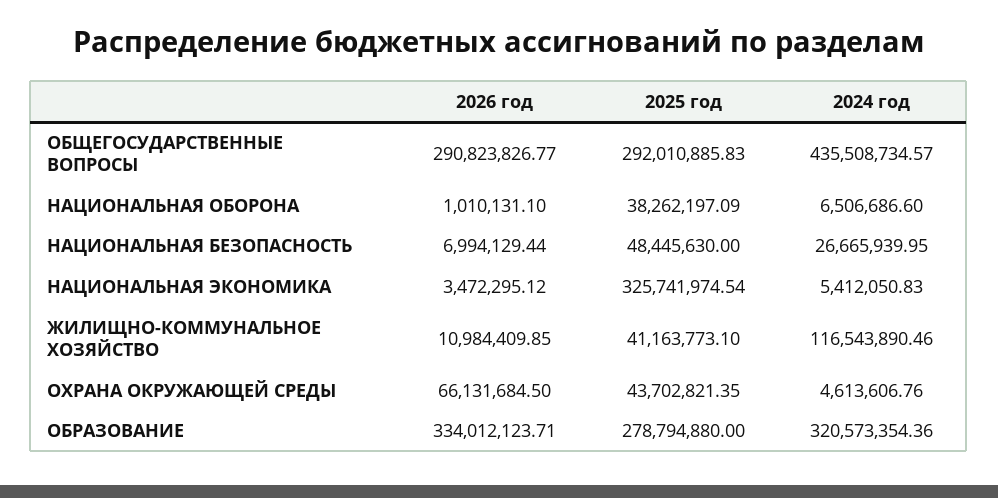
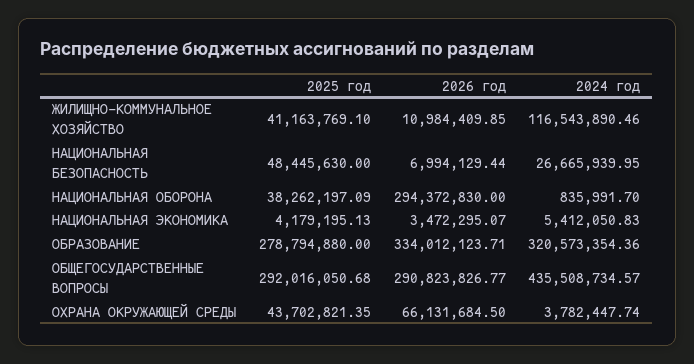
  {
    "2026 год": {
      "ОБЩЕГОСУДАРСТВЕННЫЕ ВОПРОСЫ": 290823826.77,
-     "НАЦИОНАЛЬНАЯ ОБОРОНА": 1010131.1,
+     "НАЦИОНАЛЬНАЯ ОБОРОНА": 294372830,
      "НАЦИОНАЛЬНАЯ БЕЗОПАСНОСТЬ": 6994129.44,
-     "НАЦИОНАЛЬНАЯ ЭКОНОМИКА": 3472295.12,
+     "НАЦИОНАЛЬНАЯ ЭКОНОМИКА": 3472295.07,
      "ЖИЛИЩНО-КОММУНАЛЬНОЕ ХОЗЯЙСТВО": 10984409.85,
      "ОХРАНА ОКРУЖАЮЩЕЙ СРЕДЫ": 66131684.5,
      "ОБРАЗОВАНИЕ": 334012123.71
    },
    "2025 год": {
-     "ОБЩЕГОСУДАРСТВЕННЫЕ ВОПРОСЫ": 292010885.83,
+     "ОБЩЕГОСУДАРСТВЕННЫЕ ВОПРОСЫ": 292016050.68,
      "НАЦИОНАЛЬНАЯ ОБОРОНА": 38262197.09,
      "НАЦИОНАЛЬНАЯ БЕЗОПАСНОСТЬ": 48445630,
-     "НАЦИОНАЛЬНАЯ ЭКОНОМИКА": 325741974.54,
+     "НАЦИОНАЛЬНАЯ ЭКОНОМИКА": 4179195.13,
-     "ЖИЛИЩНО-КОММУНАЛЬНОЕ ХОЗЯЙСТВО": 41163773.1,
+     "ЖИЛИЩНО-КОММУНАЛЬНОЕ ХОЗЯЙСТВО": 41163769.1,
      "ОХРАНА ОКРУЖАЮЩЕЙ СРЕДЫ": 43702821.35,
      "ОБРАЗОВАНИЕ": 278794880
    },
    "2024 год": {
      "ОБЩЕГОСУДАРСТВЕННЫЕ ВОПРОСЫ": 435508734.57,
-     "НАЦИОНАЛЬНАЯ ОБОРОНА": 6506686.6,
+     "НАЦИОНАЛЬНАЯ ОБОРОНА": 835991.7,
      "НАЦИОНАЛЬНАЯ БЕЗОПАСНОСТЬ": 26665939.95,
      "НАЦИОНАЛЬНАЯ ЭКОНОМИКА": 5412050.83,
      "ЖИЛИЩНО-КОММУНАЛЬНОЕ ХОЗЯЙСТВО": 116543890.46,
-     "ОХРАНА ОКРУЖАЮЩЕЙ СРЕДЫ": 4613606.76,
+     "ОХРАНА ОКРУЖАЮЩЕЙ СРЕДЫ": 3782447.74,
      "ОБРАЗОВАНИЕ": 320573354.36
    }
  }

